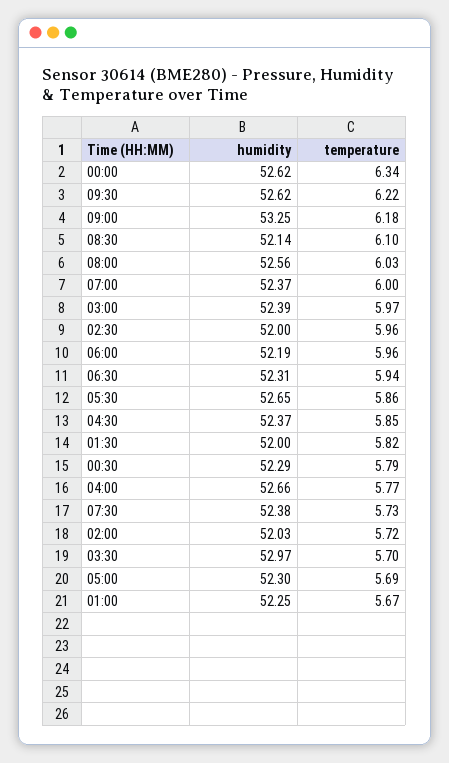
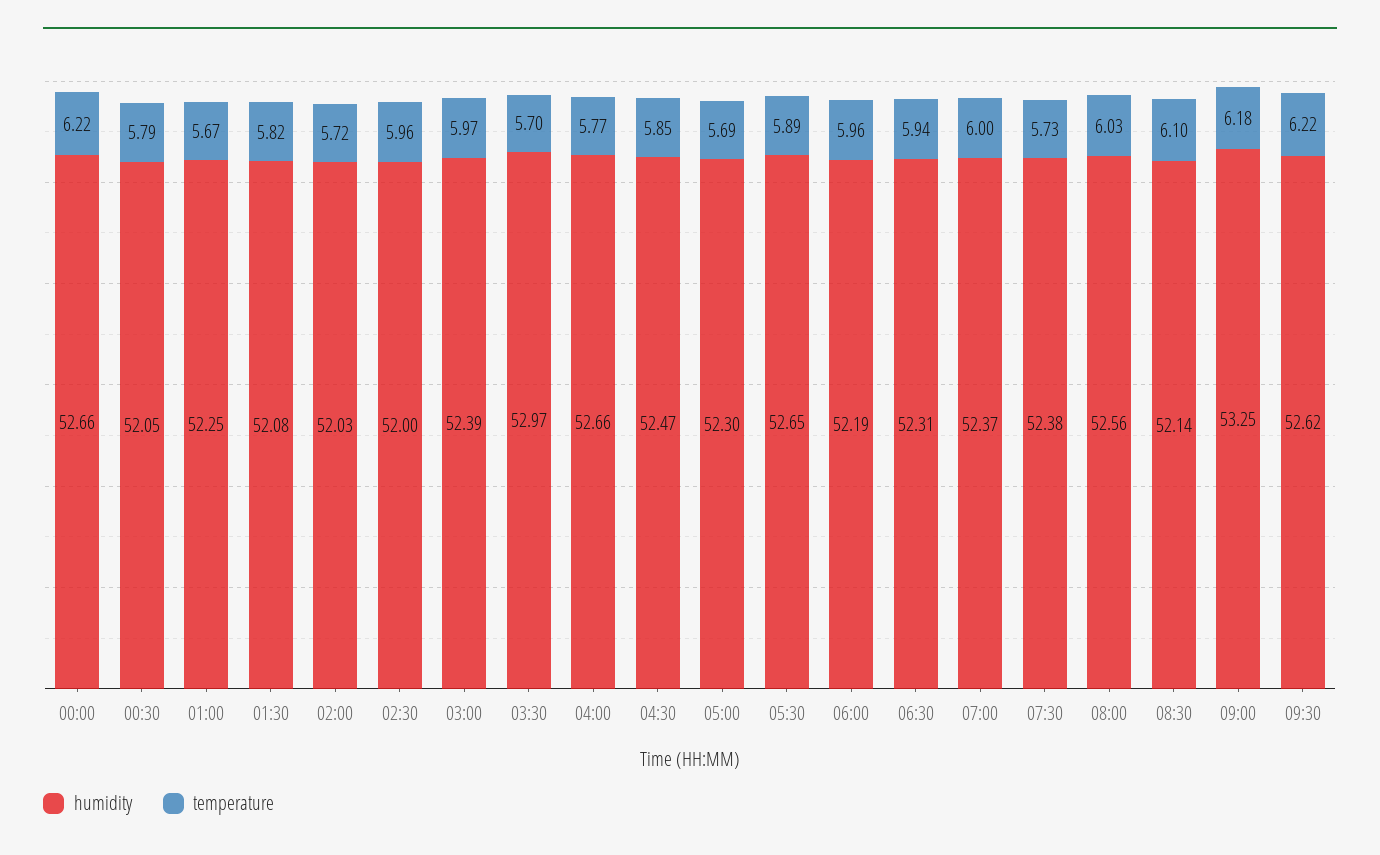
  {
    "humidity": {
-     "00:00": 52.62,
+     "00:00": 52.66,
      "09:30": 52.62,
      "09:00": 53.25,
      "08:30": 52.14,
      "08:00": 52.56,
      "07:00": 52.37,
      "03:00": 52.39,
      "02:30": 52,
      "06:00": 52.19,
      "06:30": 52.31,
      "05:30": 52.65,
-     "04:30": 52.37,
+     "04:30": 52.47,
-     "01:30": 52,
+     "01:30": 52.08,
-     "00:30": 52.29,
+     "00:30": 52.05,
      "04:00": 52.66,
      "07:30": 52.38,
      "02:00": 52.03,
      "03:30": 52.97,
      "05:00": 52.3,
      "01:00": 52.25
    },
    "temperature": {
-     "00:00": 6.34,
+     "00:00": 6.22,
      "09:30": 6.22,
      "09:00": 6.18,
      "08:30": 6.1,
      "08:00": 6.03,
      "07:00": 6,
      "03:00": 5.97,
      "02:30": 5.96,
      "06:00": 5.96,
      "06:30": 5.94,
-     "05:30": 5.86,
+     "05:30": 5.89,
      "04:30": 5.85,
      "01:30": 5.82,
      "00:30": 5.79,
      "04:00": 5.77,
      "07:30": 5.73,
      "02:00": 5.72,
      "03:30": 5.7,
      "05:00": 5.69,
      "01:00": 5.67
    }
  }

